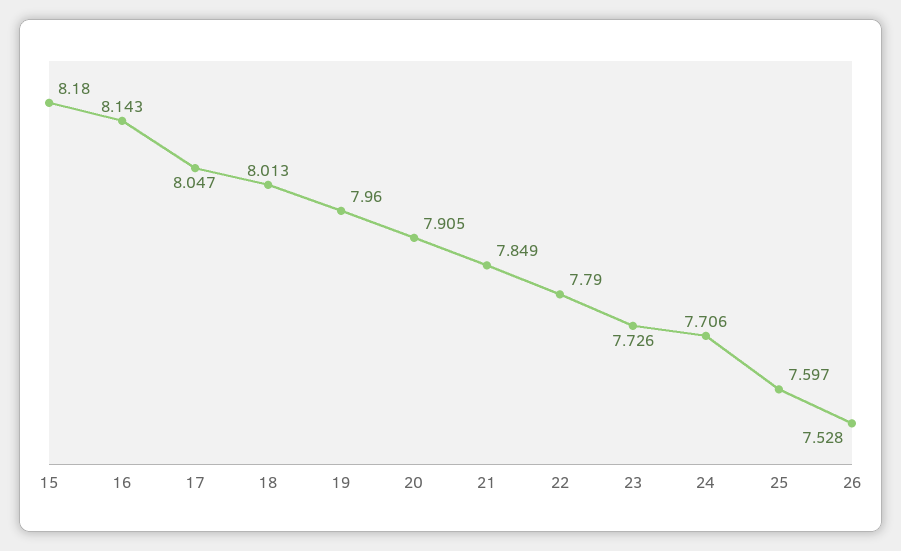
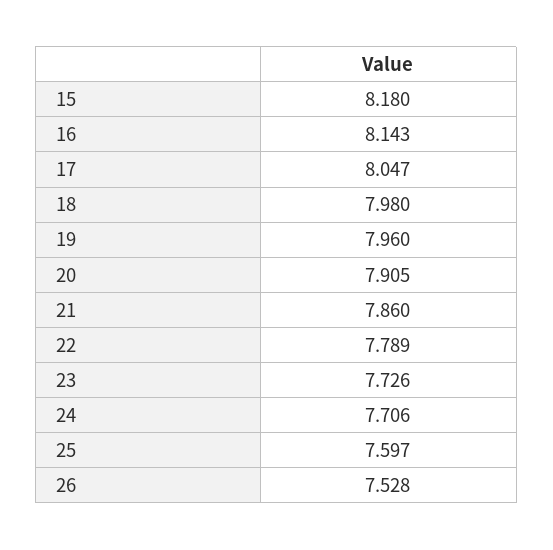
  {
    "15": 8.18,
    "16": 8.143,
    "17": 8.047,
-   "18": 8.013,
+   "18": 7.98,
    "19": 7.96,
    "20": 7.905,
-   "21": 7.849,
+   "21": 7.86,
-   "22": 7.79,
+   "22": 7.789,
    "23": 7.726,
    "24": 7.706,
    "25": 7.597,
    "26": 7.528
  }

